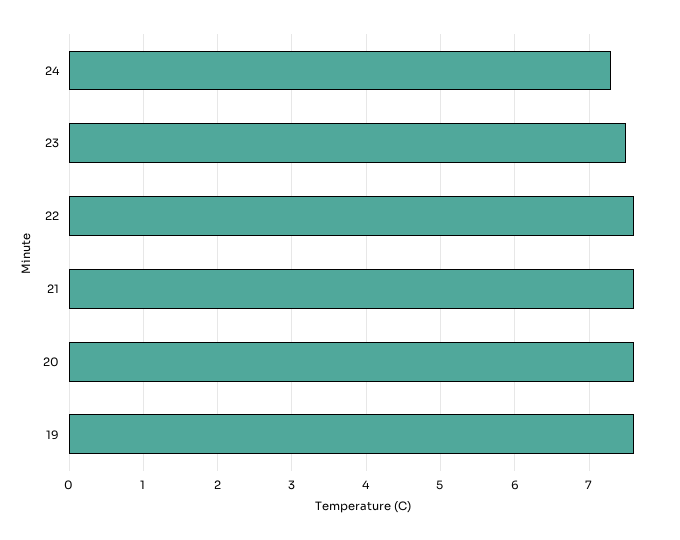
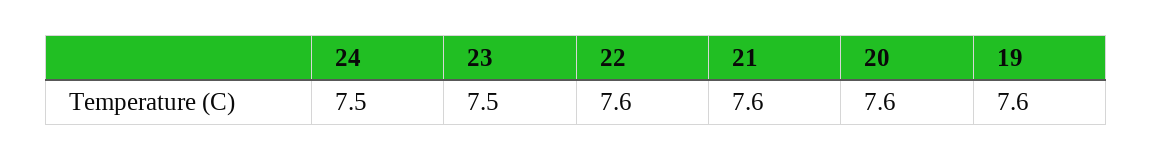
  {
-   "24": 7.3,
+   "24": 7.5,
    "23": 7.5,
    "22": 7.6,
    "21": 7.6,
    "20": 7.6,
    "19": 7.6
  }

